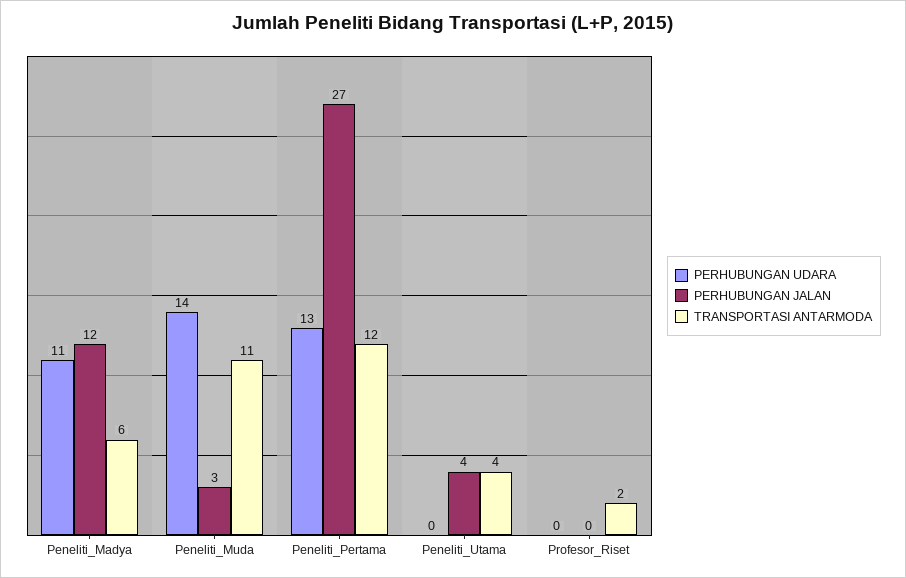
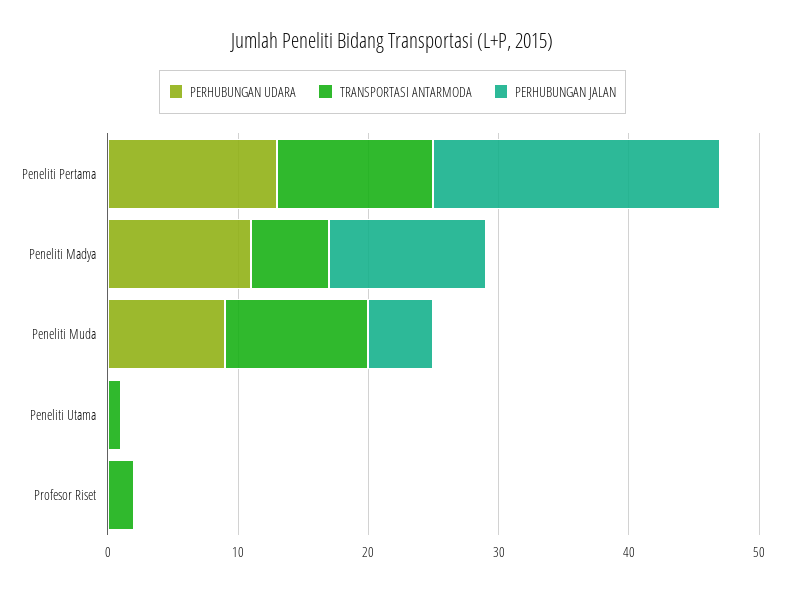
  {
    "PERHUBUNGAN UDARA": {
      "Peneliti_Madya": 11,
-     "Peneliti_Muda": 14,
+     "Peneliti_Muda": 9,
      "Peneliti_Pertama": 13,
      "Peneliti_Utama": 0,
      "Profesor_Riset": 0
    },
    "PERHUBUNGAN JALAN": {
      "Peneliti_Madya": 12,
-     "Peneliti_Muda": 3,
+     "Peneliti_Muda": 5,
-     "Peneliti_Pertama": 27,
+     "Peneliti_Pertama": 22,
-     "Peneliti_Utama": 4,
+     "Peneliti_Utama": 0,
      "Profesor_Riset": 0
    },
    "TRANSPORTASI ANTARMODA": {
      "Peneliti_Madya": 6,
      "Peneliti_Muda": 11,
      "Peneliti_Pertama": 12,
-     "Peneliti_Utama": 4,
+     "Peneliti_Utama": 1,
      "Profesor_Riset": 2
    }
  }

